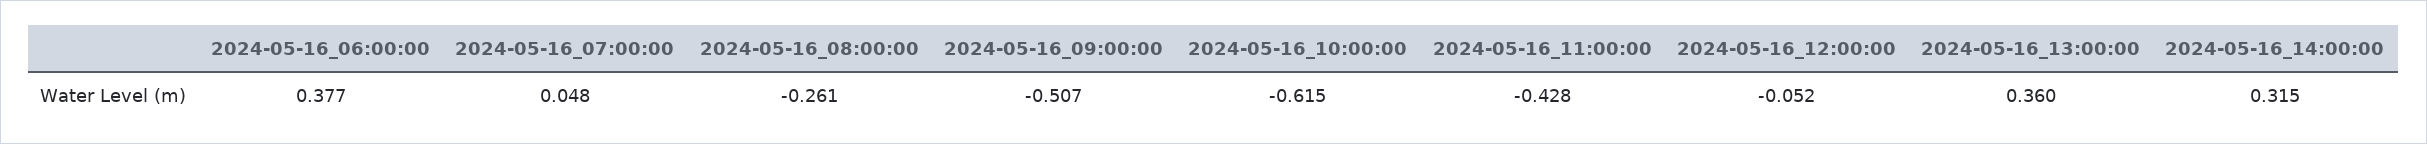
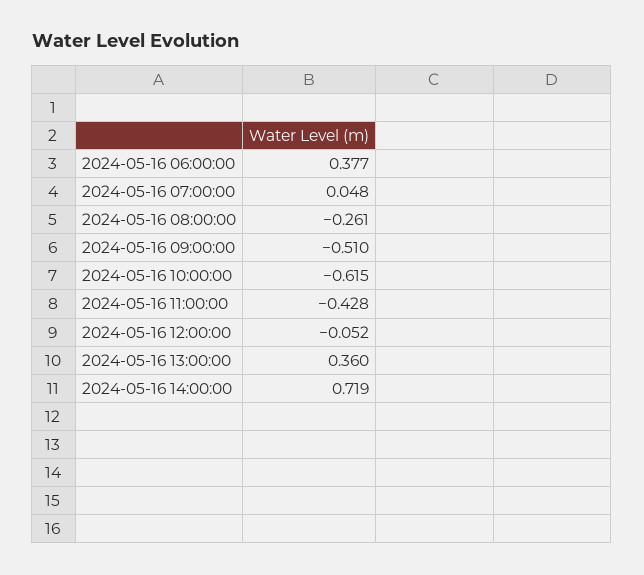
  {
    "2024-05-16_06:00:00": 0.377,
    "2024-05-16_07:00:00": 0.048,
    "2024-05-16_08:00:00": -0.261,
-   "2024-05-16_09:00:00": -0.507,
+   "2024-05-16_09:00:00": -0.51,
    "2024-05-16_10:00:00": -0.615,
    "2024-05-16_11:00:00": -0.428,
    "2024-05-16_12:00:00": -0.052,
    "2024-05-16_13:00:00": 0.36,
-   "2024-05-16_14:00:00": 0.315
+   "2024-05-16_14:00:00": 0.719
  }

